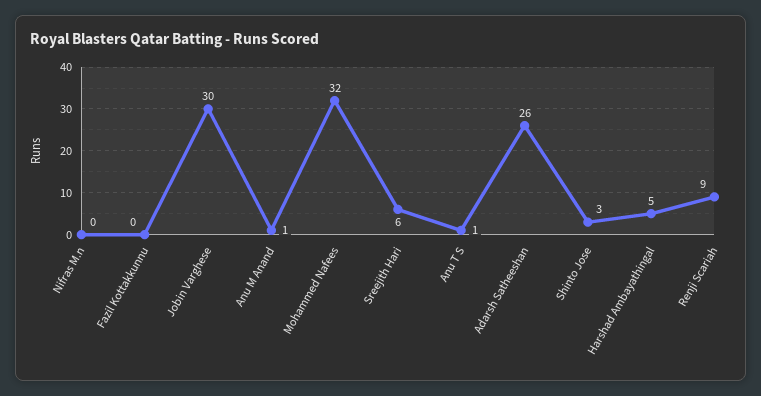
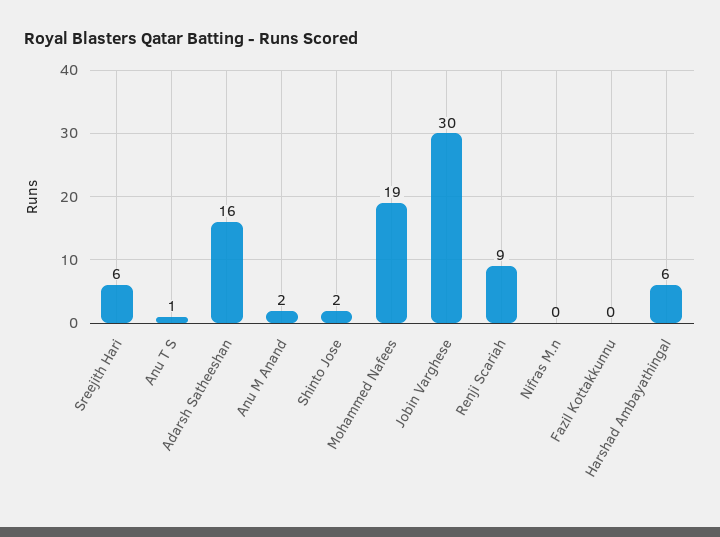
  {
    "Nifras M.n": 0,
    "Fazil Kottakkunnu": 0,
    "Jobin Varghese": 30,
-   "Anu M Anand": 1,
+   "Anu M Anand": 2,
-   "Mohammed Nafees": 32,
+   "Mohammed Nafees": 19,
    "Sreejith Hari": 6,
    "Anu T S": 1,
-   "Adarsh Satheeshan": 26,
+   "Adarsh Satheeshan": 16,
-   "Shinto Jose": 3,
+   "Shinto Jose": 2,
-   "Harshad Ambayathingal": 5,
+   "Harshad Ambayathingal": 6,
    "Renji Scariah": 9
  }

